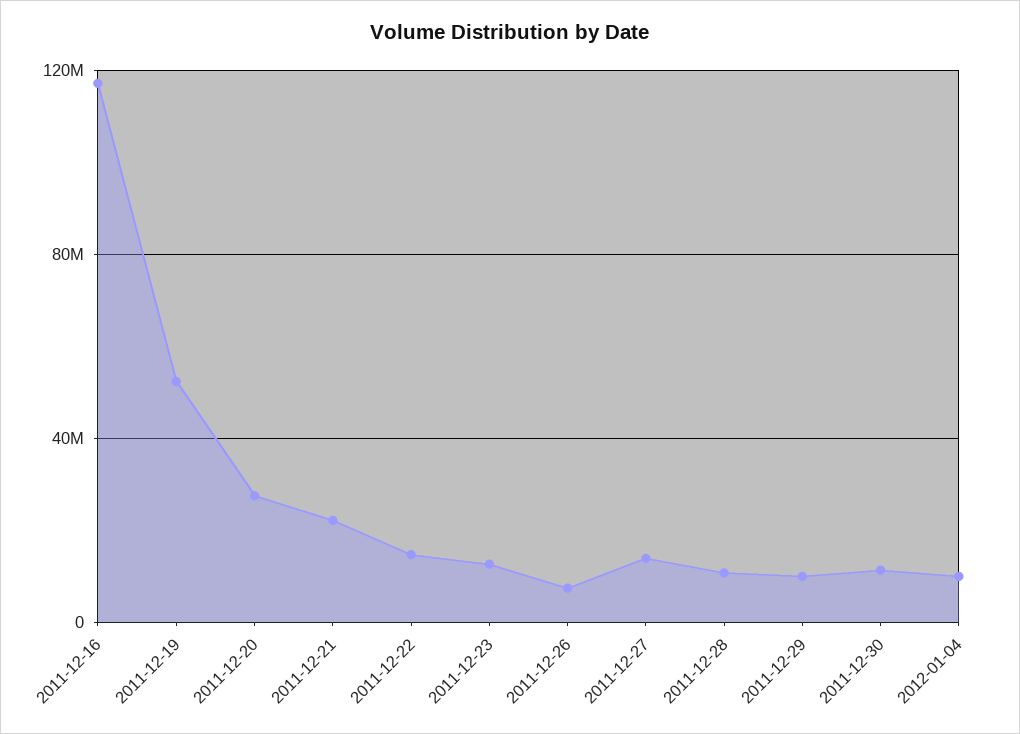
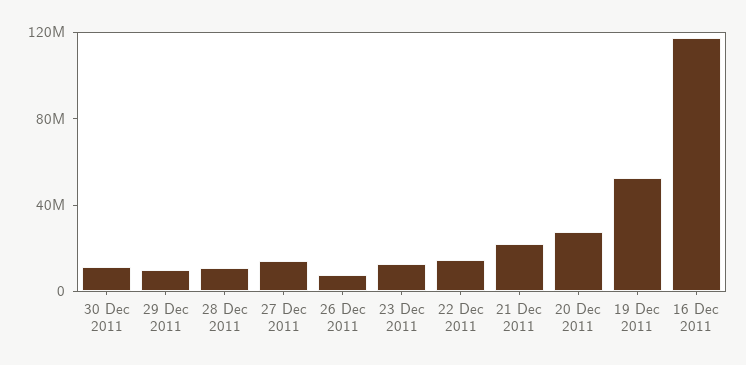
  {
    "2011-12-16": 115000000,
    "2011-12-19": 50000000,
    "2011-12-20": 25000000,
    "2011-12-21": 20000000,
    "2011-12-22": 15000000,
    "2011-12-23": 15000000,
    "2011-12-26": 5000000,
    "2011-12-27": 15000000,
    "2011-12-28": 10000000,
    "2011-12-29": 10000000,
-   "2011-12-30": 10000000,
+   "2011-12-30": 10000000
-   "2012-01-04": 10000000
  }

